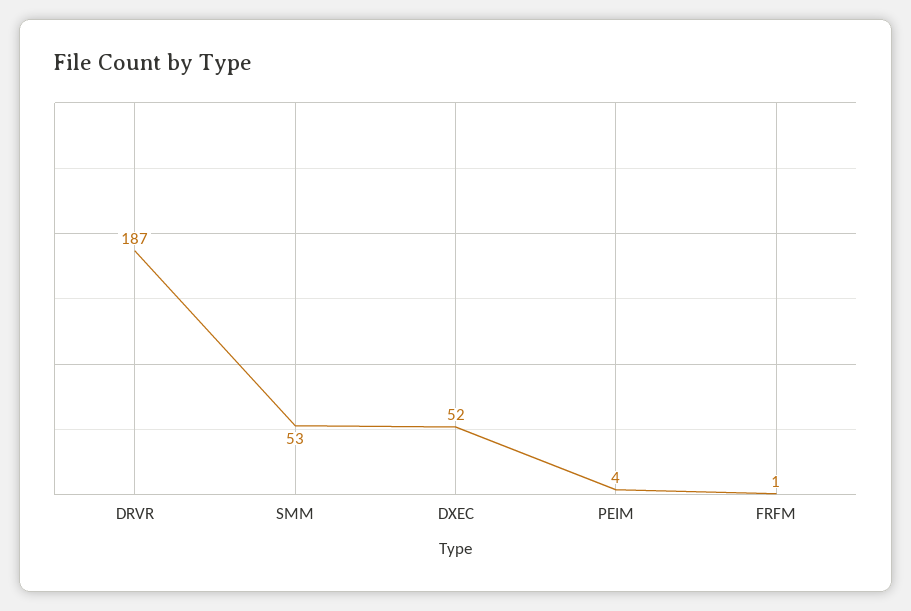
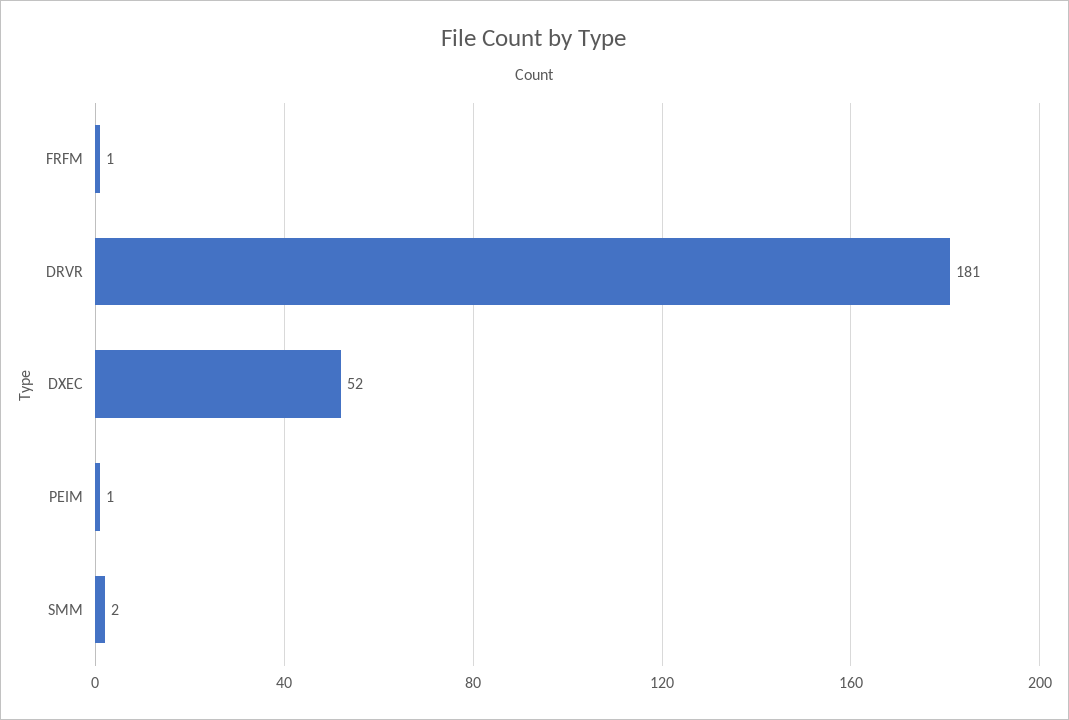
  {
-   "DRVR": 187,
+   "DRVR": 181,
-   "SMM": 53,
+   "SMM": 2,
    "DXEC": 52,
-   "PEIM": 4,
+   "PEIM": 1,
    "FRFM": 1
  }

